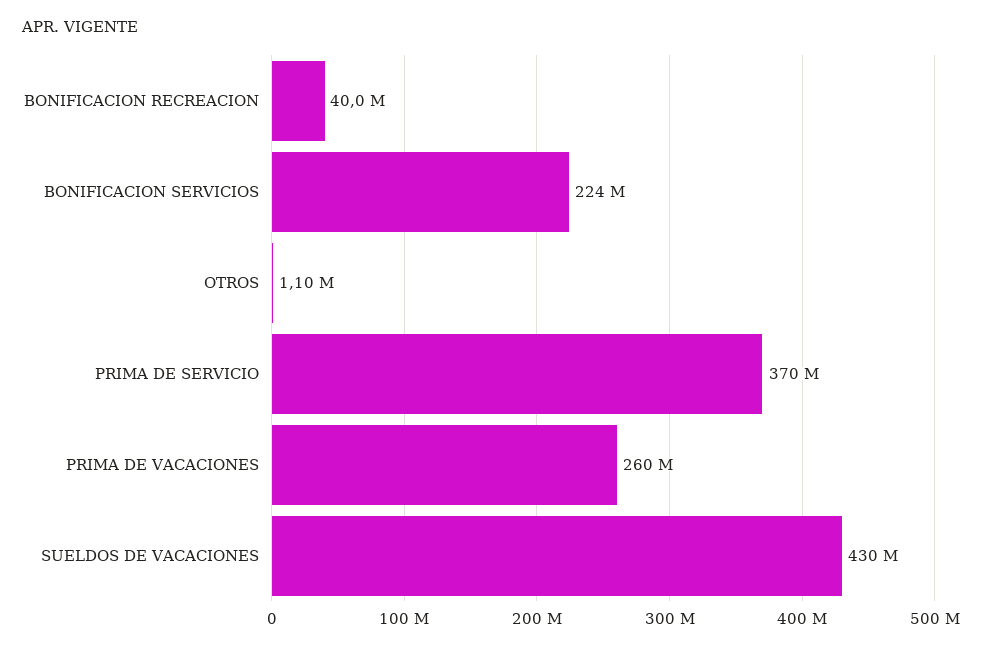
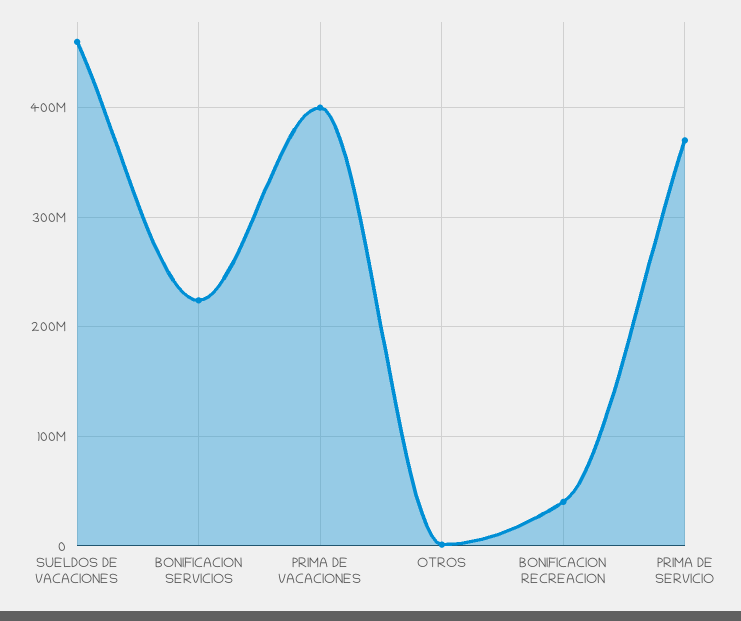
  {
    "BONIFICACION RECREACION": 40000000,
    "BONIFICACION SERVICIOS": 224000000,
    "OTROS": 1100000,
    "PRIMA DE SERVICIO": 370000000,
-   "PRIMA DE VACACIONES": 260000000,
+   "PRIMA DE VACACIONES": 400000000,
-   "SUELDOS DE VACACIONES": 430000000
+   "SUELDOS DE VACACIONES": 460000000
  }

